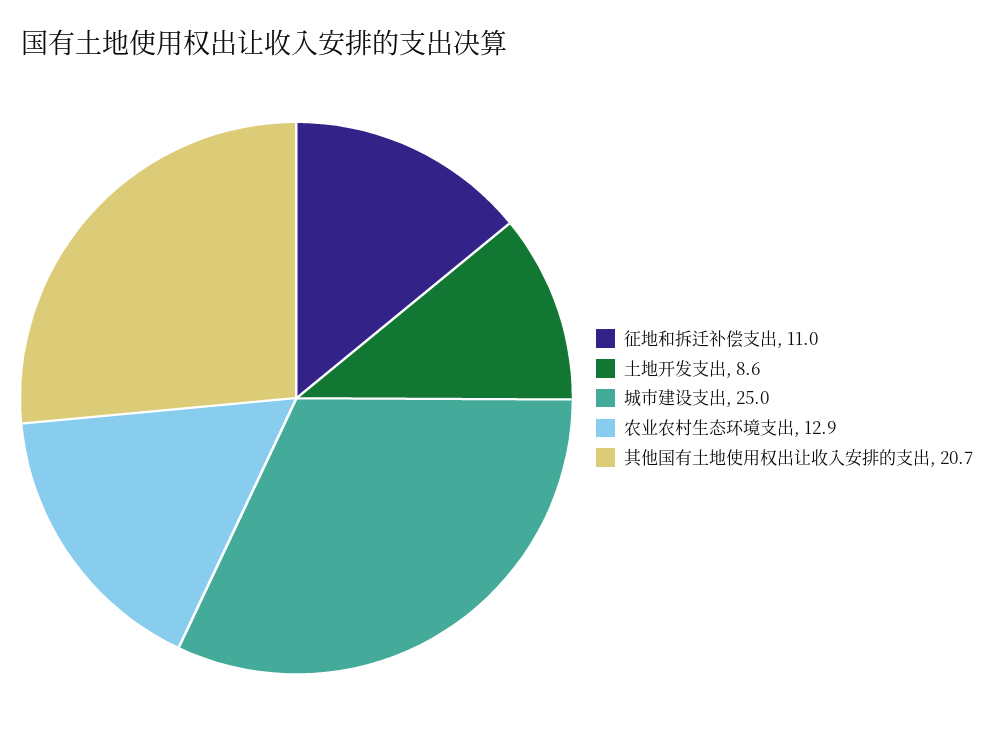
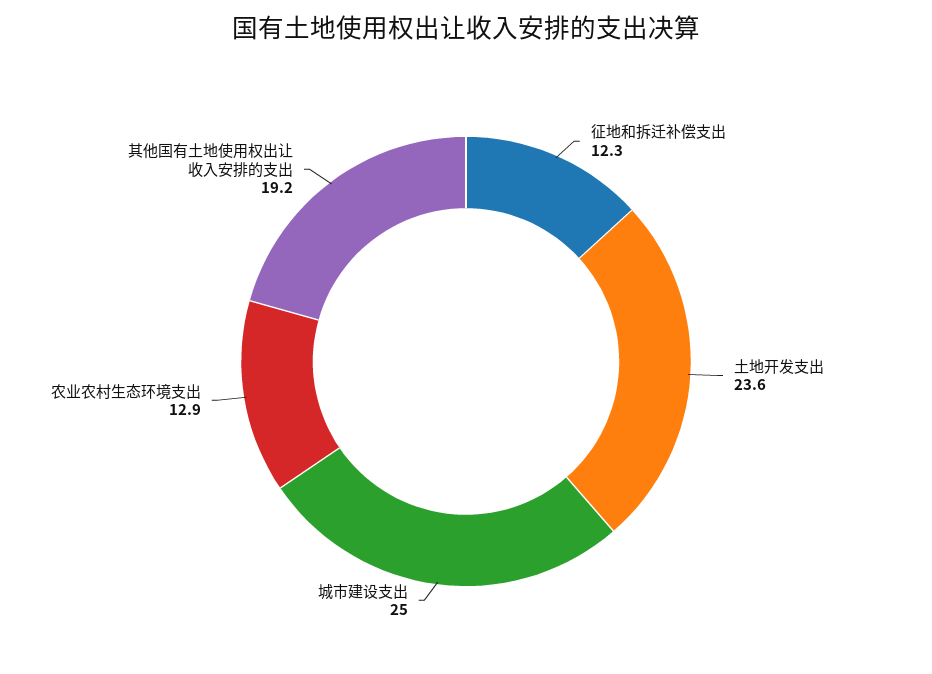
  {
-   "征地和拆迁补偿支出": 11,
+   "征地和拆迁补偿支出": 12.3,
-   "土地开发支出": 8.6,
+   "土地开发支出": 23.6,
    "城市建设支出": 25,
    "农业农村生态环境支出": 12.9,
-   "其他国有土地使用权出让收入安排的支出": 20.7
+   "其他国有土地使用权出让收入安排的支出": 19.2
  }

